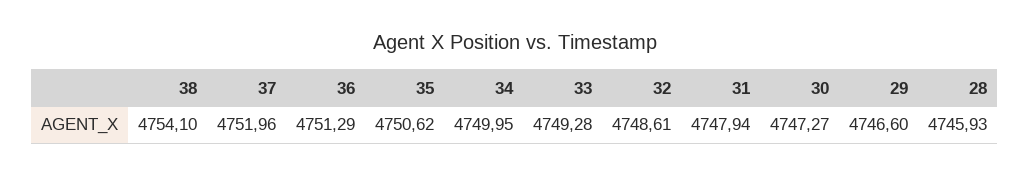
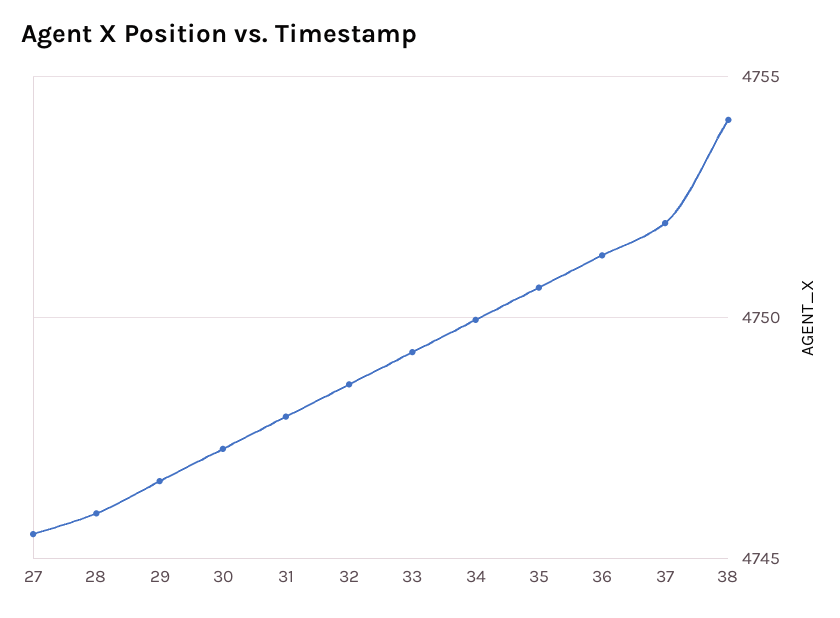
  {
    "38": 4754.1,
    "37": 4751.96,
    "36": 4751.29,
    "35": 4750.62,
    "34": 4749.95,
    "33": 4749.28,
    "32": 4748.61,
    "31": 4747.94,
    "30": 4747.27,
    "29": 4746.6,
-   "28": 4745.93
+   "28": 4745.93,
+   "27": 4745.5
  }

